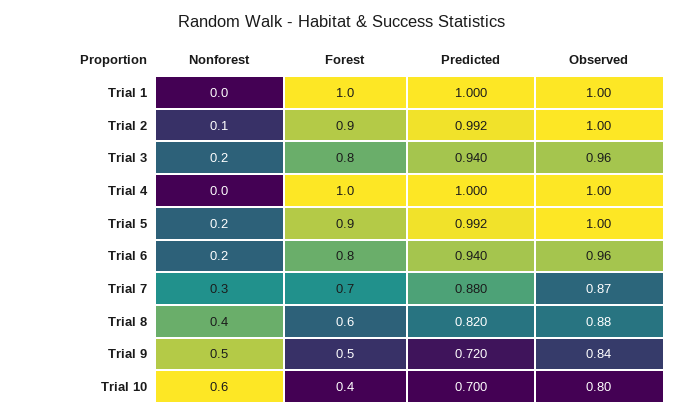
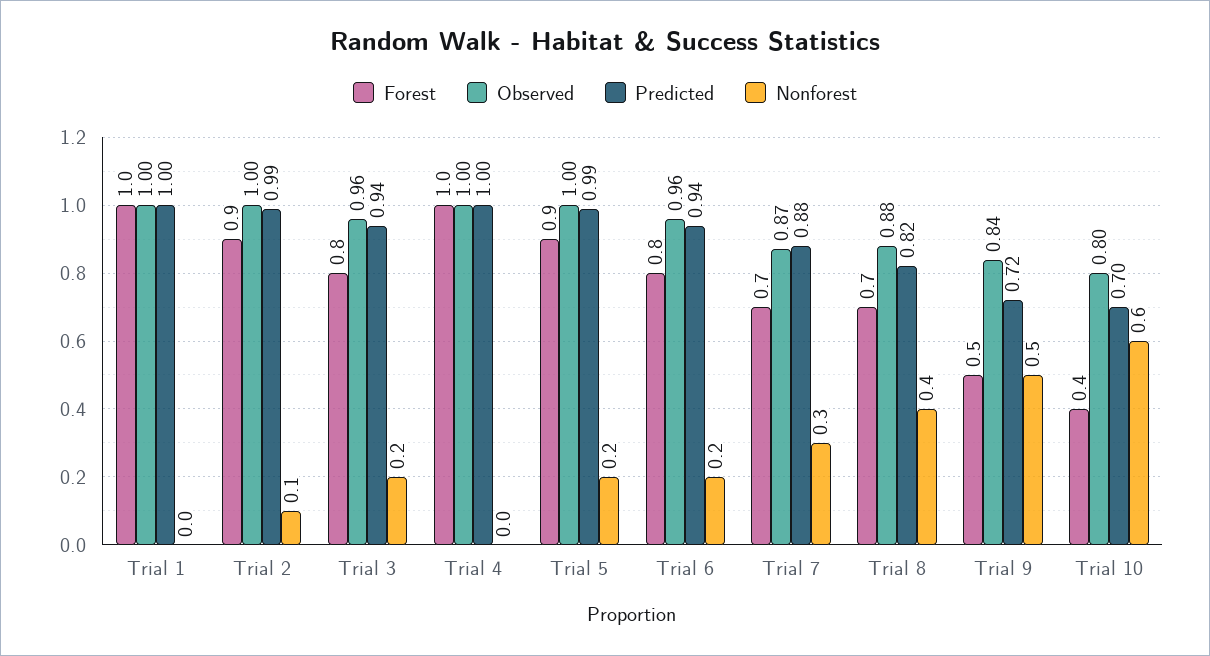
  {
    "Nonforest": {
      "Trial 1": 0,
      "Trial 2": 0.1,
      "Trial 3": 0.2,
      "Trial 4": 0,
      "Trial 5": 0.2,
      "Trial 6": 0.2,
      "Trial 7": 0.3,
      "Trial 8": 0.4,
      "Trial 9": 0.5,
      "Trial 10": 0.6
    },
    "Forest": {
      "Trial 1": 1,
      "Trial 2": 0.9,
      "Trial 3": 0.8,
      "Trial 4": 1,
      "Trial 5": 0.9,
      "Trial 6": 0.8,
      "Trial 7": 0.7,
-     "Trial 8": 0.6,
+     "Trial 8": 0.7,
      "Trial 9": 0.5,
      "Trial 10": 0.4
    },
    "Predicted": {
      "Trial 1": 1,
      "Trial 2": 0.992,
      "Trial 3": 0.94,
      "Trial 4": 1,
      "Trial 5": 0.992,
      "Trial 6": 0.94,
      "Trial 7": 0.88,
      "Trial 8": 0.82,
      "Trial 9": 0.72,
      "Trial 10": 0.7
    },
    "Observed": {
      "Trial 1": 1,
      "Trial 2": 1,
      "Trial 3": 0.96,
      "Trial 4": 1,
      "Trial 5": 1,
      "Trial 6": 0.96,
      "Trial 7": 0.87,
      "Trial 8": 0.88,
      "Trial 9": 0.84,
      "Trial 10": 0.8
    }
  }

